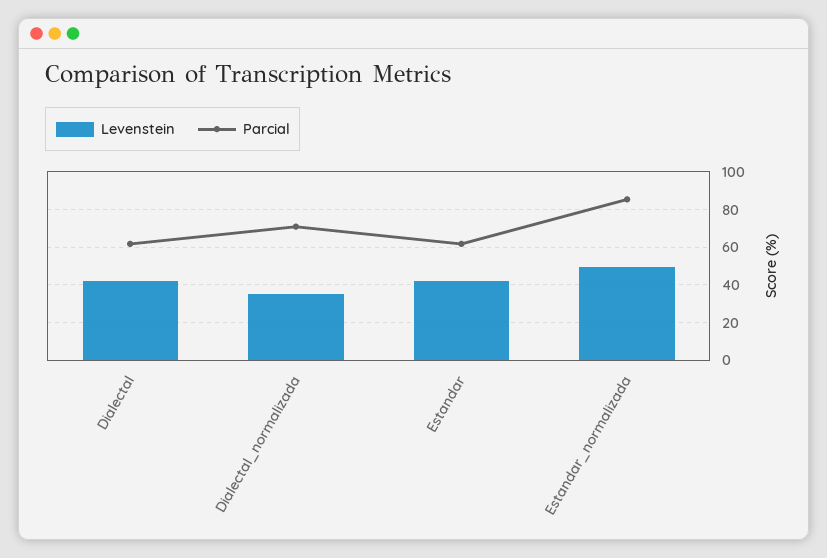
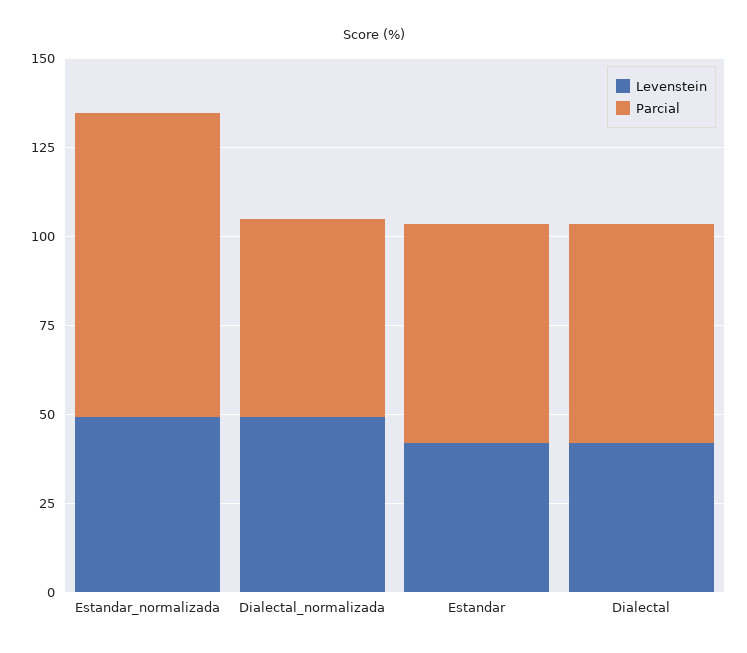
  {
    "Levenstein": {
      "Dialectal": 40,
-     "Dialectal_normalizada": 35,
+     "Dialectal_normalizada": 50,
      "Estandar": 40,
      "Estandar_normalizada": 50
    },
    "Parcial": {
      "Dialectal": 60,
-     "Dialectal_normalizada": 70,
+     "Dialectal_normalizada": 55,
      "Estandar": 60,
      "Estandar_normalizada": 85
    }
  }

